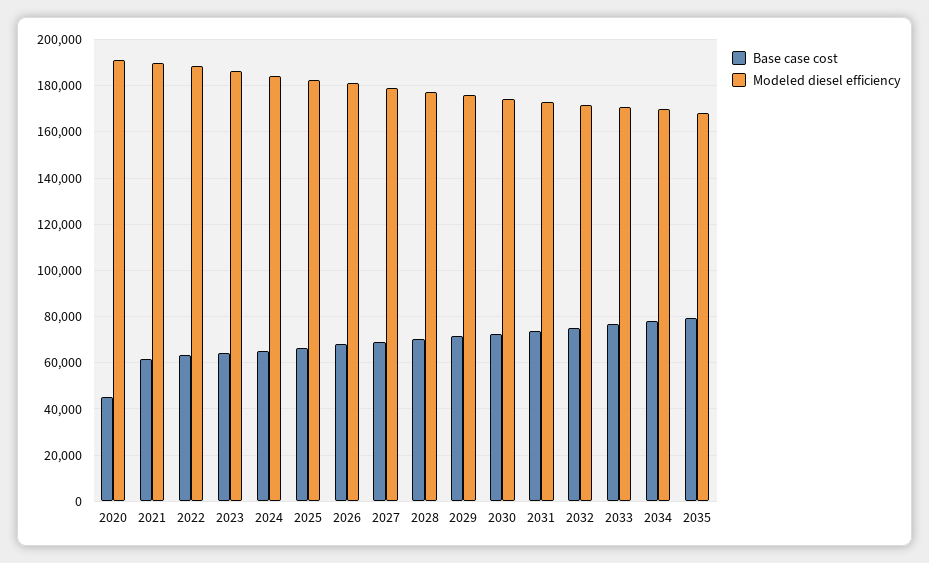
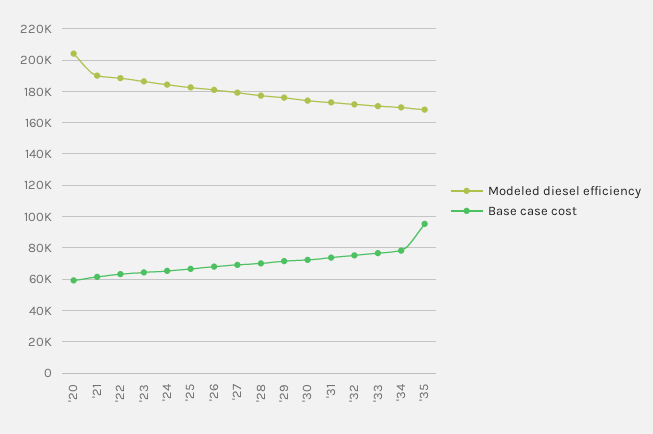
  {
    "Base case cost": {
-     "2020": 45000,
+     "2020": 60000,
      "2021": 60000,
      "2022": 65000,
      "2023": 65000,
      "2024": 65000,
      "2025": 65000,
      "2026": 70000,
      "2027": 70000,
      "2028": 70000,
      "2029": 70000,
      "2030": 70000,
      "2031": 75000,
      "2032": 75000,
      "2033": 75000,
      "2034": 80000,
-     "2035": 80000
+     "2035": 95000
    },
    "Modeled diesel efficiency": {
-     "2020": 190000,
+     "2020": 205000,
      "2021": 190000,
      "2022": 190000,
      "2023": 185000,
      "2024": 185000,
      "2025": 185000,
      "2026": 180000,
      "2027": 180000,
      "2028": 175000,
      "2029": 175000,
      "2030": 175000,
      "2031": 175000,
      "2032": 170000,
      "2033": 170000,
      "2034": 170000,
      "2035": 170000
    }
  }

